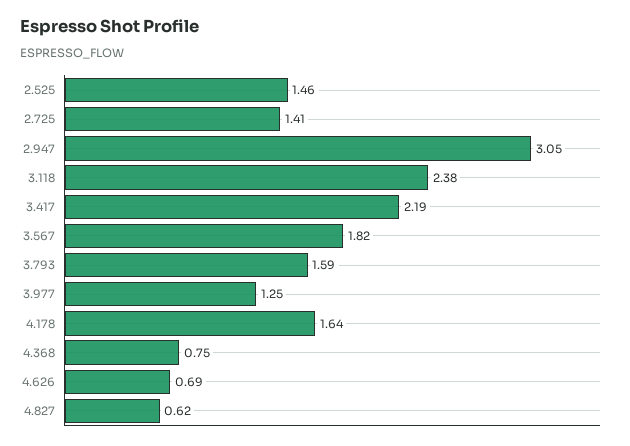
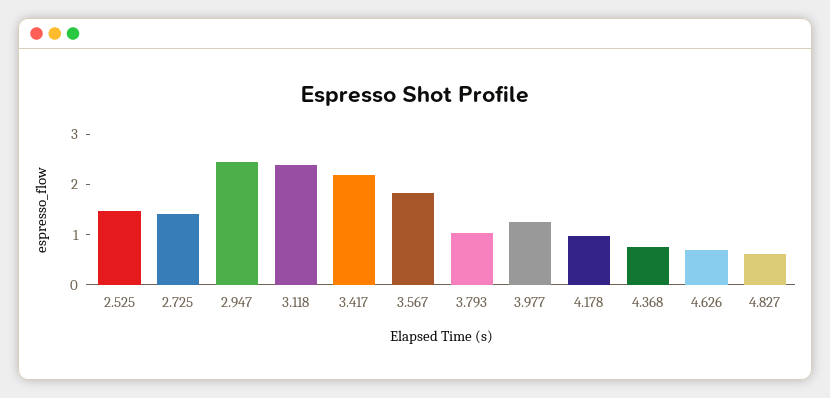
  {
    "2.525": 1.46,
    "2.725": 1.41,
-   "2.947": 3.05,
+   "2.947": 2.4,
    "3.118": 2.38,
    "3.417": 2.19,
    "3.567": 1.82,
-   "3.793": 1.59,
+   "3.793": 1,
    "3.977": 1.25,
-   "4.178": 1.64,
+   "4.178": 1,
    "4.368": 0.75,
    "4.626": 0.69,
    "4.827": 0.62
  }

